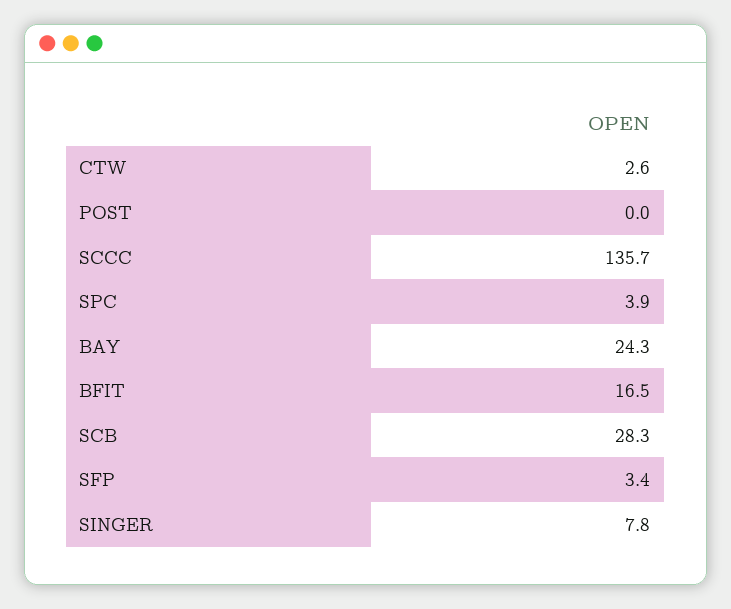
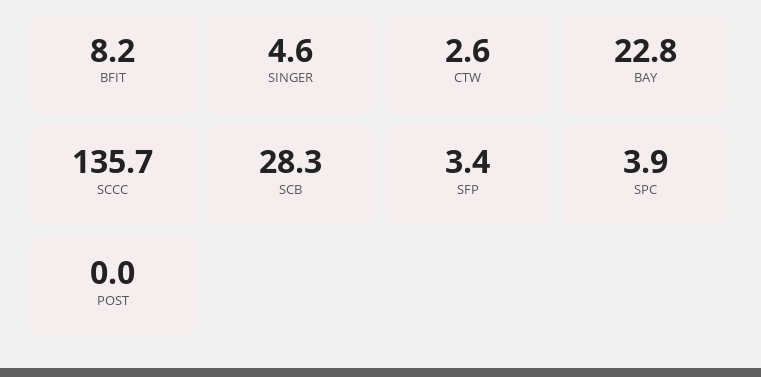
  {
    "CTW": 2.6,
    "POST": 0,
    "SCCC": 135.7,
    "SPC": 3.9,
-   "BAY": 24.3,
+   "BAY": 22.8,
-   "BFIT": 16.5,
+   "BFIT": 8.2,
    "SCB": 28.3,
    "SFP": 3.4,
-   "SINGER": 7.8
+   "SINGER": 4.6
  }

